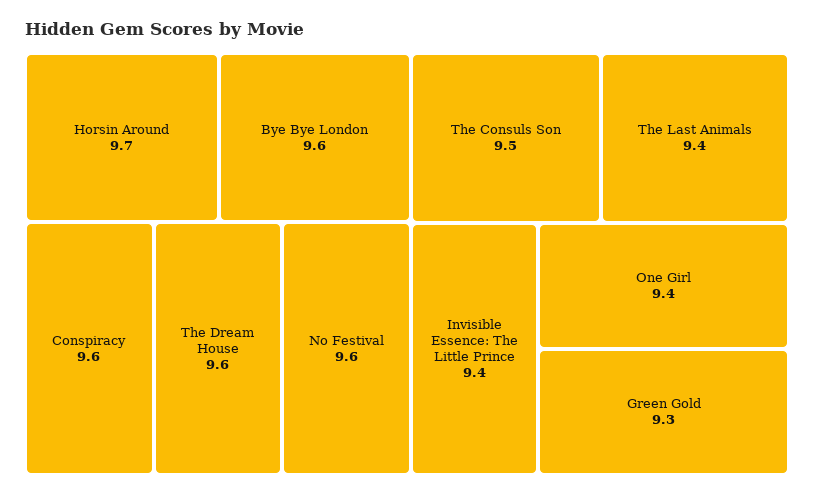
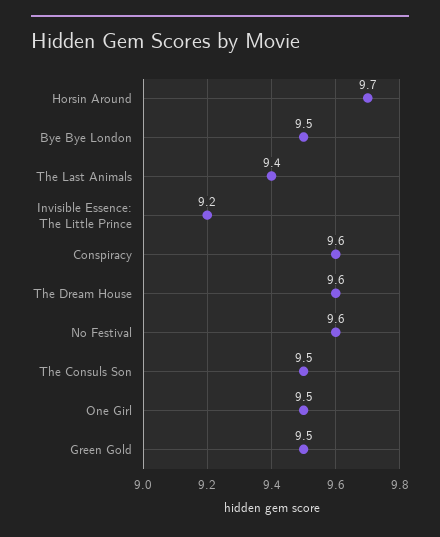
  {
    "Horsin Around": 9.7,
-   "Bye Bye London": 9.6,
+   "Bye Bye London": 9.5,
    "Conspiracy": 9.6,
    "The Dream House": 9.6,
    "No Festival": 9.6,
    "The Consuls Son": 9.5,
    "The Last Animals": 9.4,
-   "Invisible Essence: The Little Prince": 9.4,
+   "Invisible Essence: The Little Prince": 9.2,
-   "One Girl": 9.4,
+   "One Girl": 9.5,
-   "Green Gold": 9.3
+   "Green Gold": 9.5
  }

